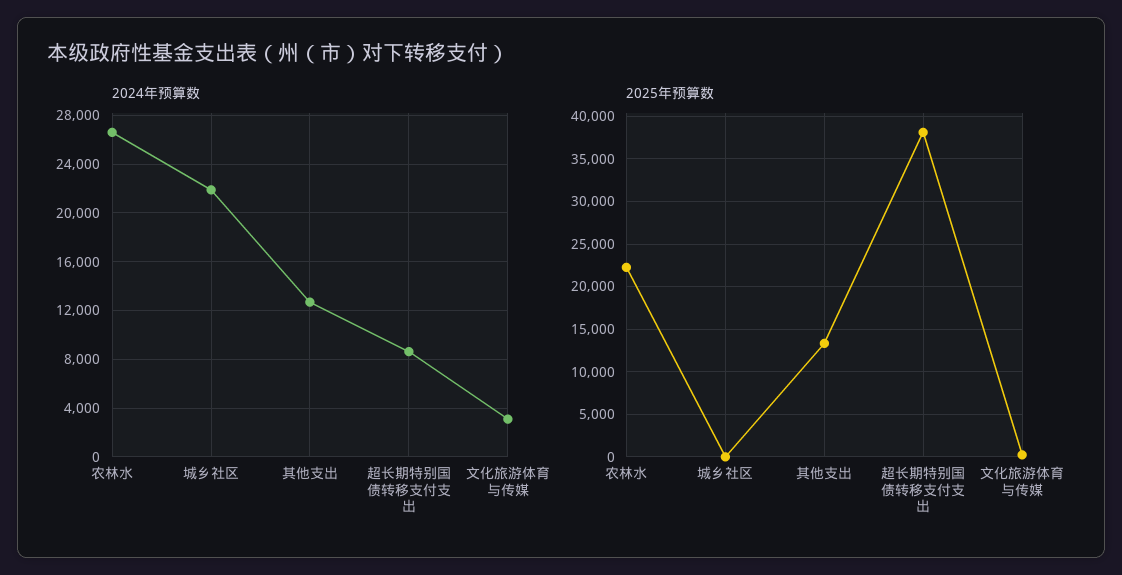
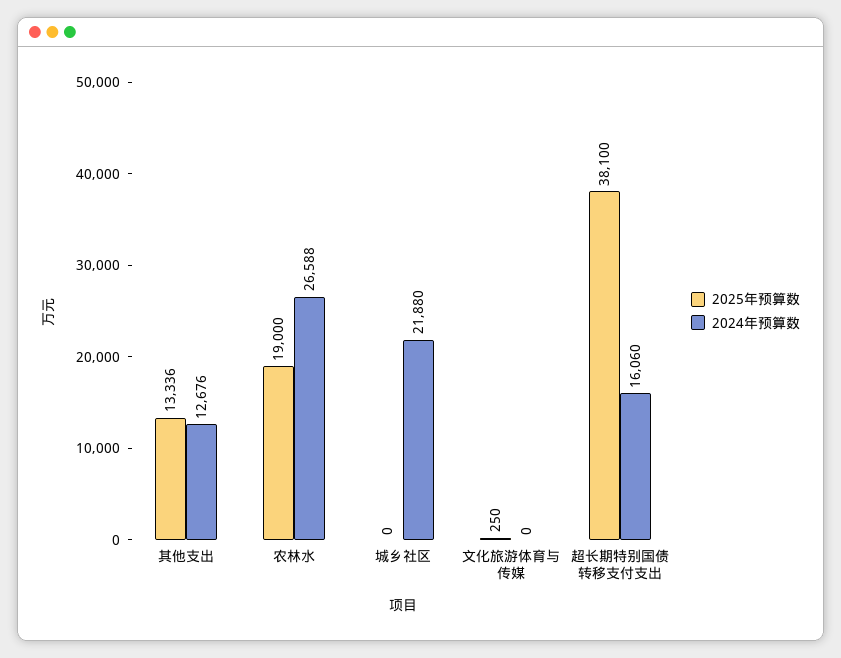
  {
    "2024年预算数": {
      "农林水": 26588,
      "城乡社区": 21880,
      "其他支出": 12676,
-     "超长期特别国债转移支付支出": 8500,
+     "超长期特别国债转移支付支出": 16060,
-     "文化旅游体育与传媒": 3000
+     "文化旅游体育与传媒": 0
    },
    "2025年预算数": {
-     "农林水": 22000,
+     "农林水": 19000,
      "城乡社区": 0,
      "其他支出": 13336,
      "超长期特别国债转移支付支出": 38100,
      "文化旅游体育与传媒": 250
    }
  }

